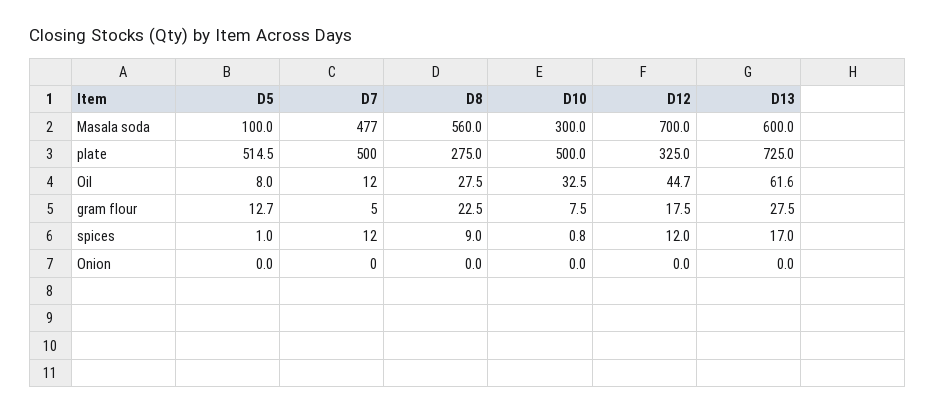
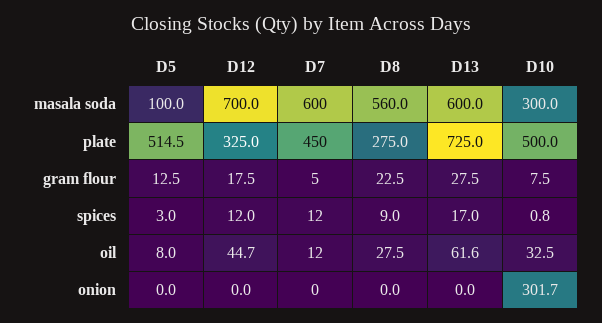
  {
    "D5": {
      "Masala soda": 100,
      "plate": 514.5,
      "Oil": 8,
-     "gram flour": 12.7,
+     "gram flour": 12.5,
-     "spices": 1,
+     "spices": 3,
      "Onion": 0
    },
    "D7": {
-     "Masala soda": 477,
+     "Masala soda": 600,
-     "plate": 500,
+     "plate": 450,
      "Oil": 12,
      "gram flour": 5,
      "spices": 12,
      "Onion": 0
    },
    "D8": {
      "Masala soda": 560,
      "plate": 275,
      "Oil": 27.5,
      "gram flour": 22.5,
      "spices": 9,
      "Onion": 0
    },
    "D10": {
      "Masala soda": 300,
      "plate": 500,
      "Oil": 32.5,
      "gram flour": 7.5,
      "spices": 0.8,
-     "Onion": 0
+     "Onion": 301.7
    },
    "D12": {
      "Masala soda": 700,
      "plate": 325,
      "Oil": 44.7,
      "gram flour": 17.5,
      "spices": 12,
      "Onion": 0
    },
    "D13": {
      "Masala soda": 600,
      "plate": 725,
      "Oil": 61.6,
      "gram flour": 27.5,
      "spices": 17,
      "Onion": 0
    }
  }

